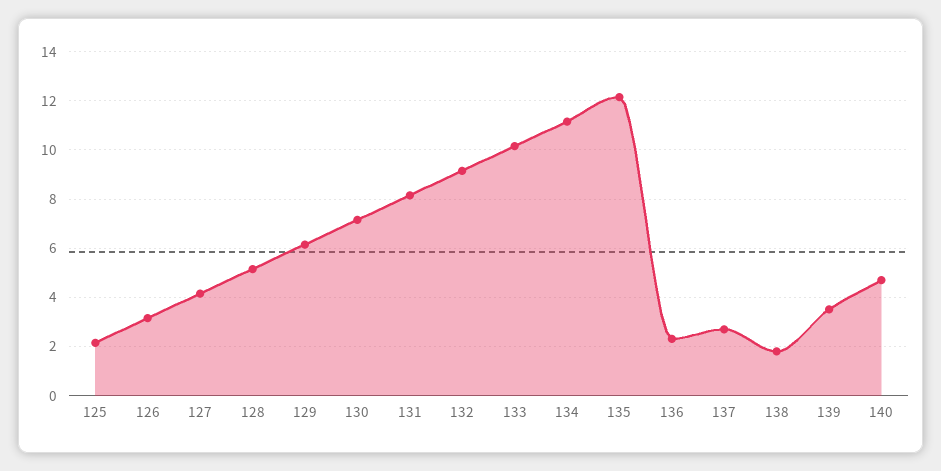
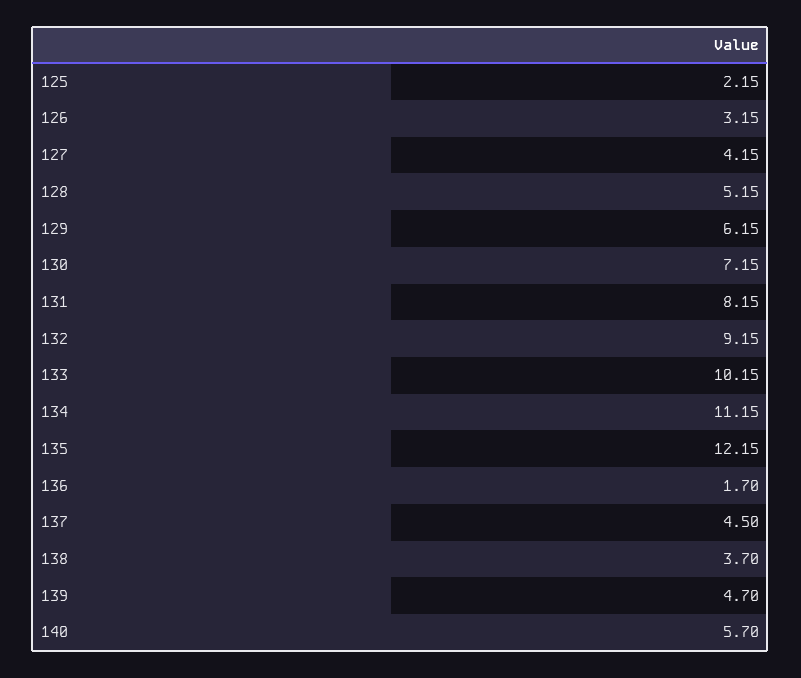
  {
    "125": 2.15,
    "126": 3.15,
    "127": 4.15,
    "128": 5.15,
    "129": 6.15,
    "130": 7.15,
    "131": 8.15,
    "132": 9.15,
    "133": 10.15,
    "134": 11.15,
    "135": 12.15,
-   "136": 2.25,
+   "136": 1.7,
-   "137": 2.75,
+   "137": 4.5,
-   "138": 1.75,
+   "138": 3.7,
-   "139": 3.5,
+   "139": 4.7,
-   "140": 4.75
+   "140": 5.7
  }

